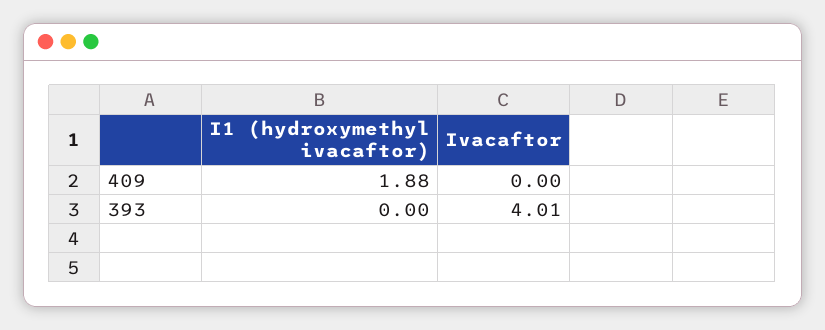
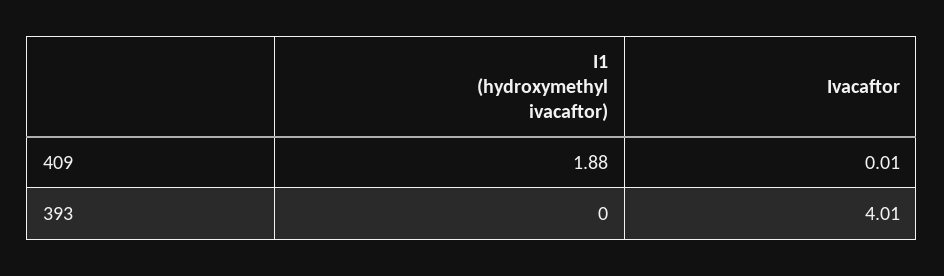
  {
    "I1 (hydroxymethyl ivacaftor)": {
      "409": 1.88,
      "393": 0
    },
    "Ivacaftor": {
-     "409": 0,
+     "409": 0.01,
      "393": 4.01
    }
  }

